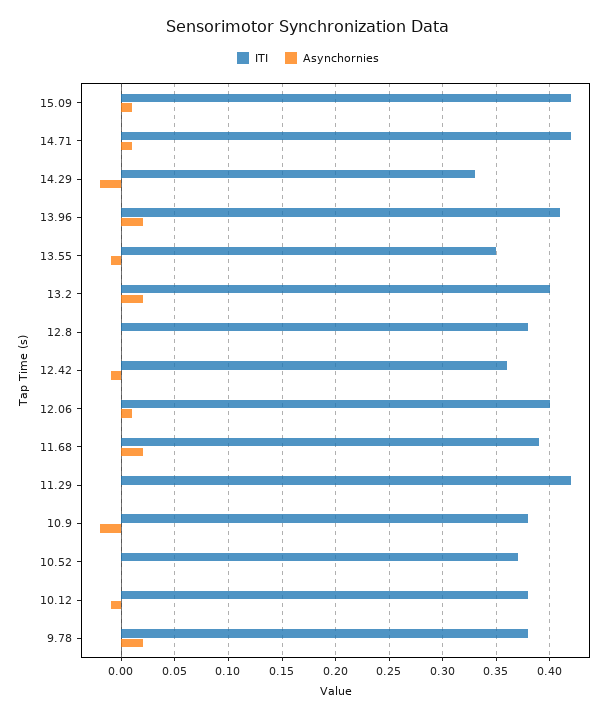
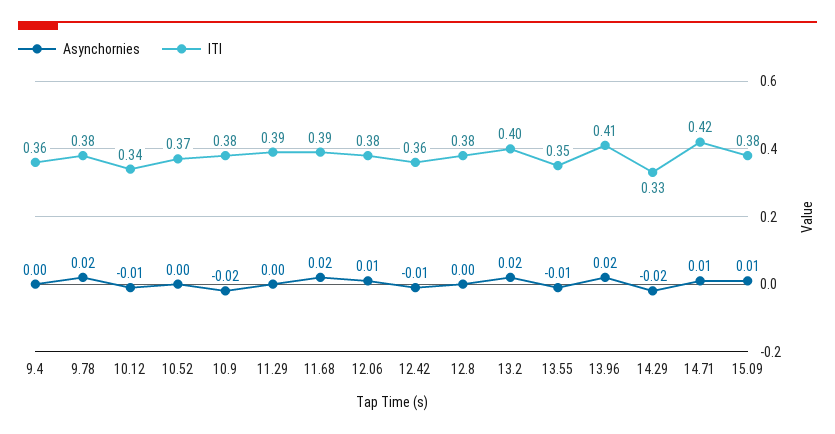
  {
    "ITI": {
-     "15.09": 0.42,
+     "15.09": 0.38,
      "14.71": 0.42,
      "14.29": 0.33,
      "13.96": 0.41,
      "13.55": 0.35,
      "13.2": 0.4,
      "12.8": 0.38,
      "12.42": 0.36,
-     "12.06": 0.4,
+     "12.06": 0.38,
      "11.68": 0.39,
-     "11.29": 0.42,
+     "11.29": 0.39,
      "10.9": 0.38,
      "10.52": 0.37,
-     "10.12": 0.38,
+     "10.12": 0.34,
-     "9.78": 0.38
+     "9.78": 0.38,
+     "9.4": 0.36
    },
    "Asynchornies": {
      "15.09": 0.01,
      "14.71": 0.01,
      "14.29": -0.02,
      "13.96": 0.02,
      "13.55": -0.01,
      "13.2": 0.02,
      "12.8": 0,
      "12.42": -0.01,
      "12.06": 0.01,
      "11.68": 0.02,
      "11.29": 0,
      "10.9": -0.02,
      "10.52": 0,
      "10.12": -0.01,
-     "9.78": 0.02
+     "9.78": 0.02,
+     "9.4": 0
    }
  }

